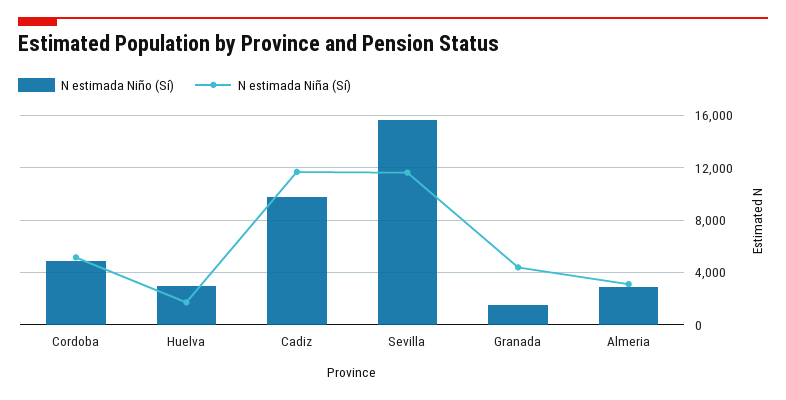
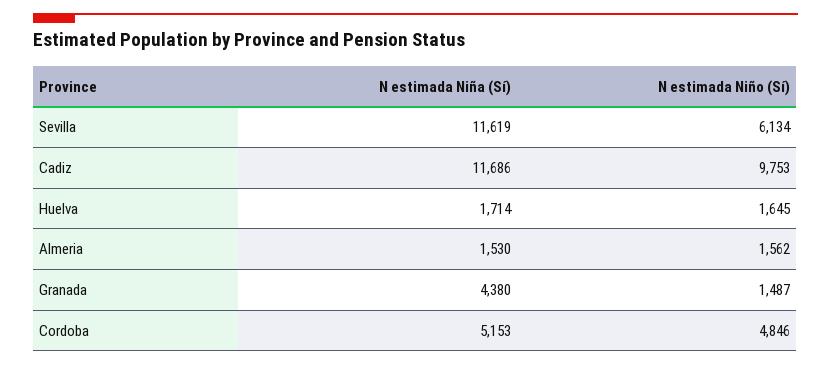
  {
    "N estimada Niño (Sí)": {
      "Cordoba": 4846,
-     "Huelva": 3000,
+     "Huelva": 1645,
      "Cadiz": 9753,
-     "Sevilla": 15500,
+     "Sevilla": 6134,
      "Granada": 1487,
-     "Almeria": 3000
+     "Almeria": 1562
    },
    "N estimada Niña (Sí)": {
      "Cordoba": 5153,
      "Huelva": 1714,
      "Cadiz": 11686,
      "Sevilla": 11619,
      "Granada": 4380,
-     "Almeria": 3000
+     "Almeria": 1530
    }
  }

